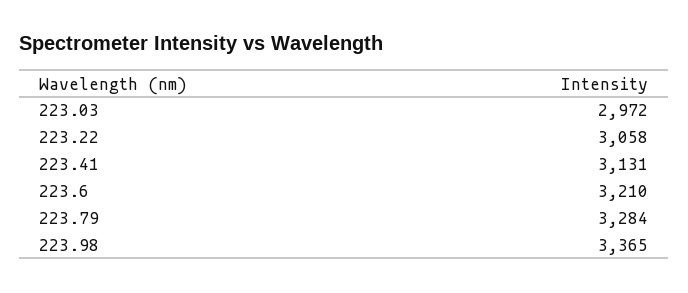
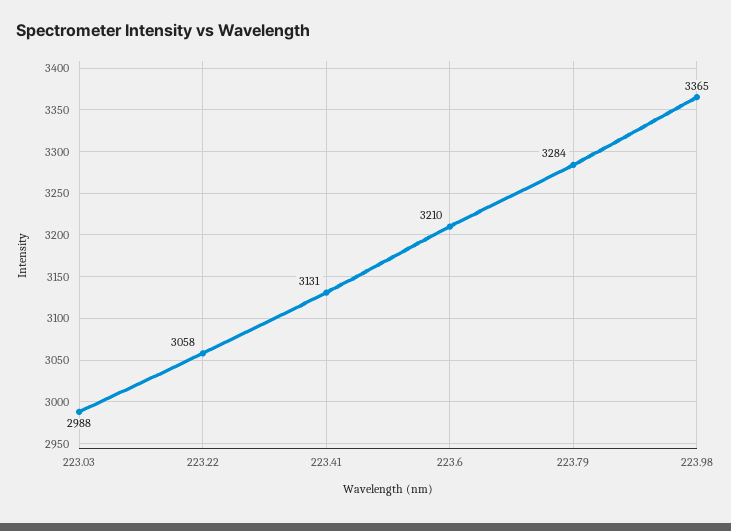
  {
-   "223.03": 2972,
+   "223.03": 2988,
    "223.22": 3058,
    "223.41": 3131,
    "223.6": 3210,
    "223.79": 3284,
    "223.98": 3365
  }

